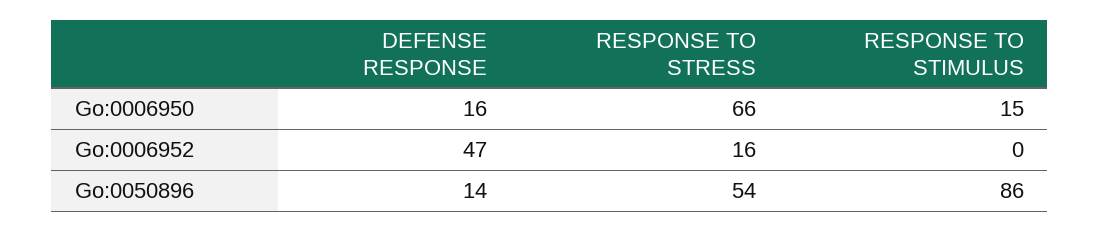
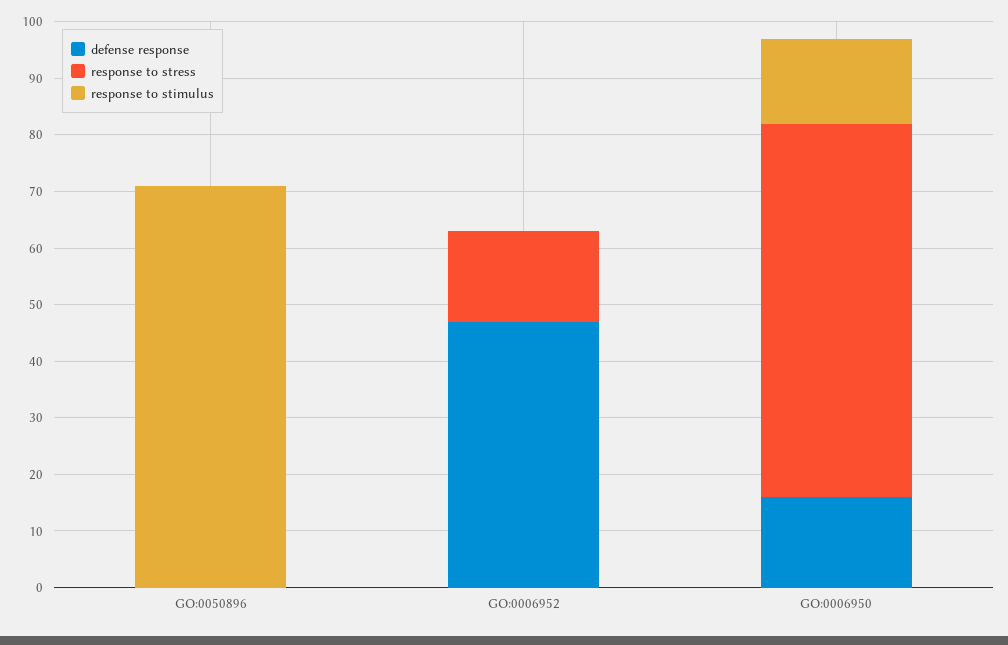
  {
    "DEFENSE RESPONSE": {
      "Go:0006950": 16,
      "Go:0006952": 47,
-     "Go:0050896": 14
+     "Go:0050896": 0
    },
    "RESPONSE TO STRESS": {
      "Go:0006950": 66,
      "Go:0006952": 16,
-     "Go:0050896": 54
+     "Go:0050896": 0
    },
    "RESPONSE TO STIMULUS": {
      "Go:0006950": 15,
      "Go:0006952": 0,
-     "Go:0050896": 86
+     "Go:0050896": 70
    }
  }

